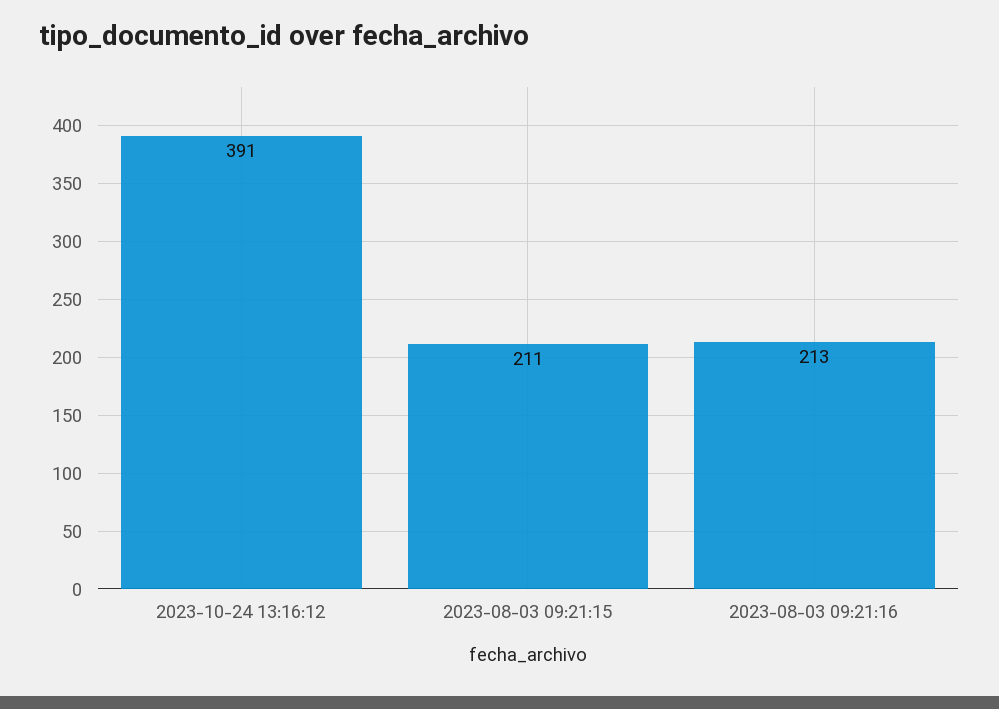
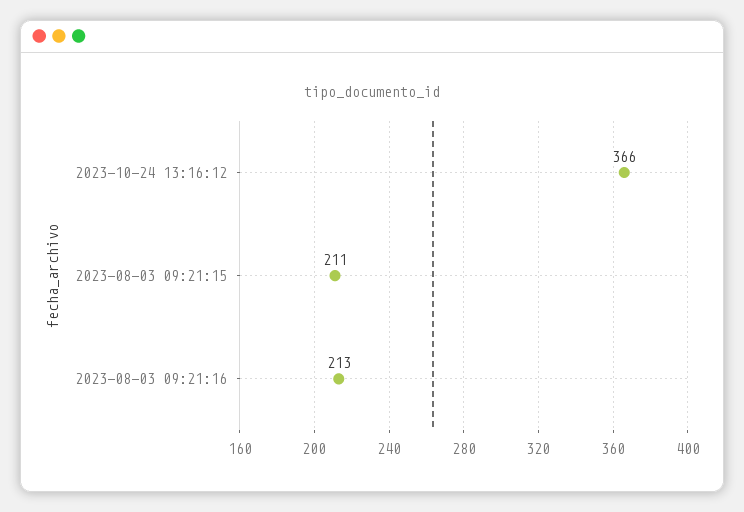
  {
-   "2023-10-24 13:16:12": 391,
+   "2023-10-24 13:16:12": 366,
    "2023-08-03 09:21:15": 211,
    "2023-08-03 09:21:16": 213
  }

